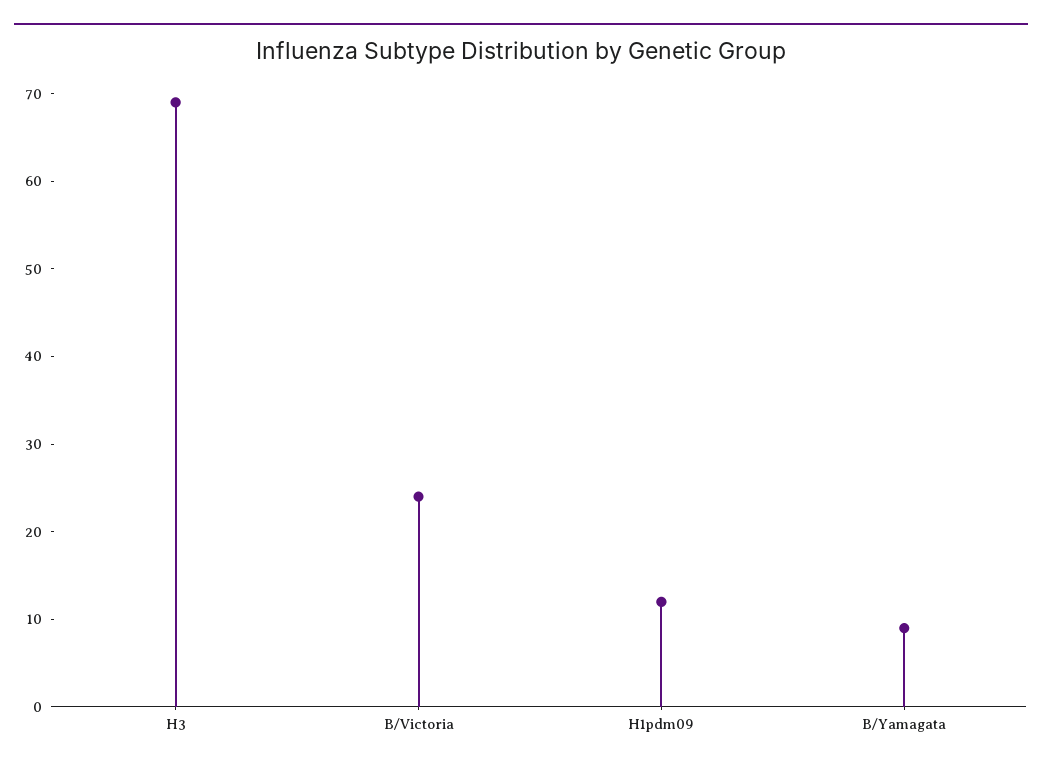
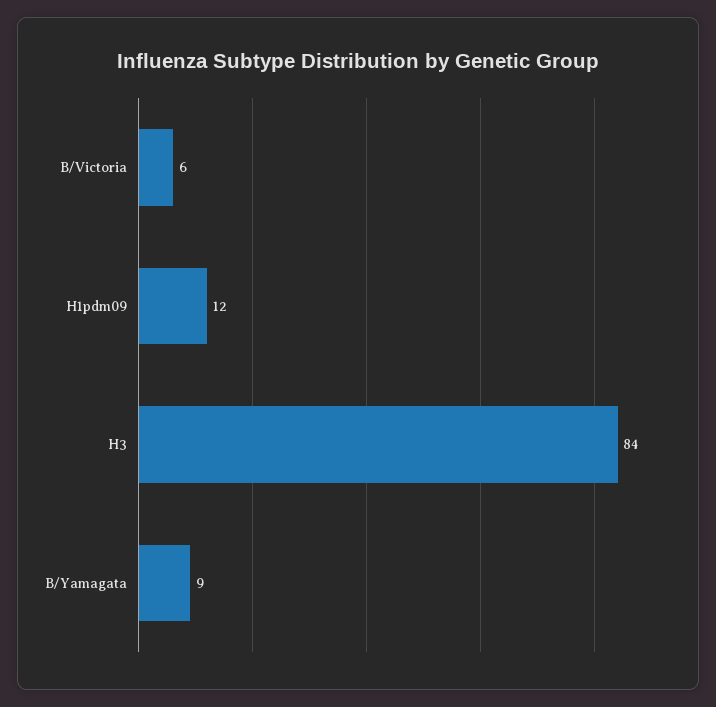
  {
-   "H3": 69,
+   "H3": 84,
-   "B/Victoria": 24,
+   "B/Victoria": 6,
    "H1pdm09": 12,
    "B/Yamagata": 9
  }

